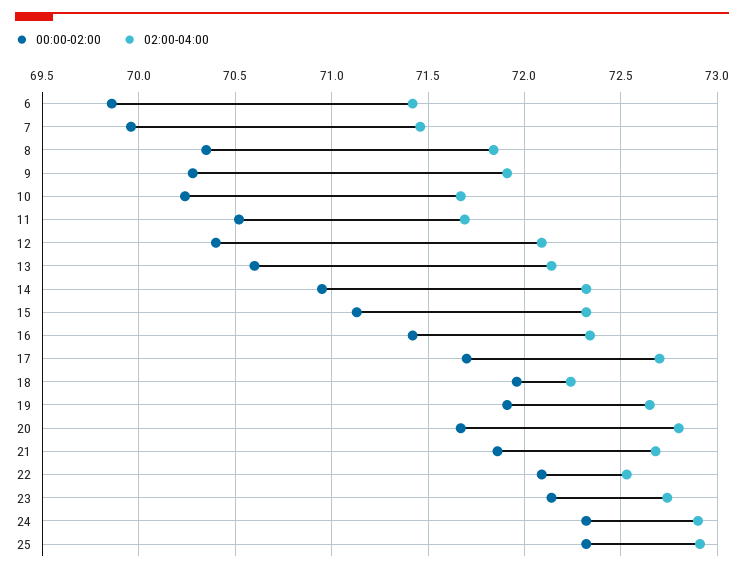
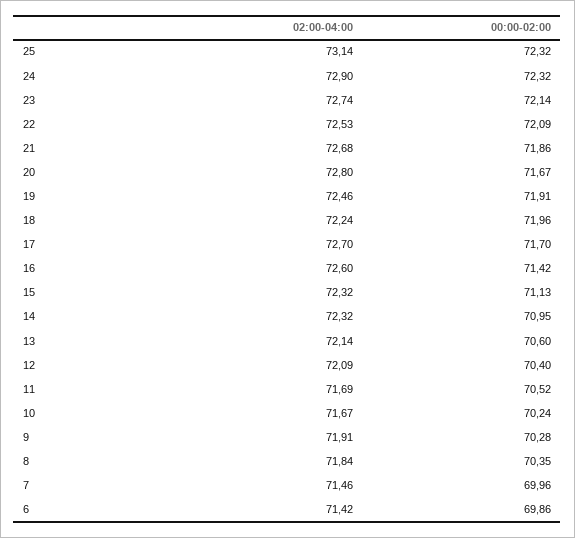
  {
    "00:00-02:00": {
      "6": 69.86,
      "7": 69.96,
      "8": 70.35,
      "9": 70.28,
      "10": 70.24,
      "11": 70.52,
      "12": 70.4,
      "13": 70.6,
      "14": 70.95,
      "15": 71.13,
      "16": 71.42,
      "17": 71.7,
      "18": 71.96,
      "19": 71.91,
      "20": 71.67,
      "21": 71.86,
      "22": 72.09,
      "23": 72.14,
      "24": 72.32,
      "25": 72.32
    },
    "02:00-04:00": {
      "6": 71.42,
      "7": 71.46,
      "8": 71.84,
      "9": 71.91,
      "10": 71.67,
      "11": 71.69,
      "12": 72.09,
      "13": 72.14,
      "14": 72.32,
      "15": 72.32,
-     "16": 72.35,
+     "16": 72.6,
      "17": 72.7,
      "18": 72.24,
-     "19": 72.65,
+     "19": 72.46,
      "20": 72.8,
      "21": 72.68,
      "22": 72.53,
      "23": 72.74,
      "24": 72.9,
-     "25": 72.9
+     "25": 73.14
    }
  }

